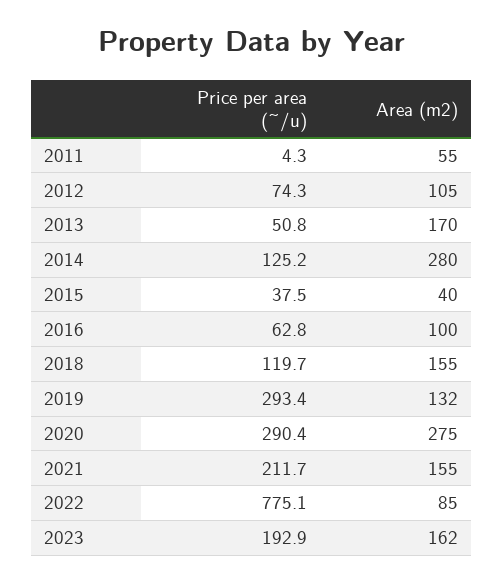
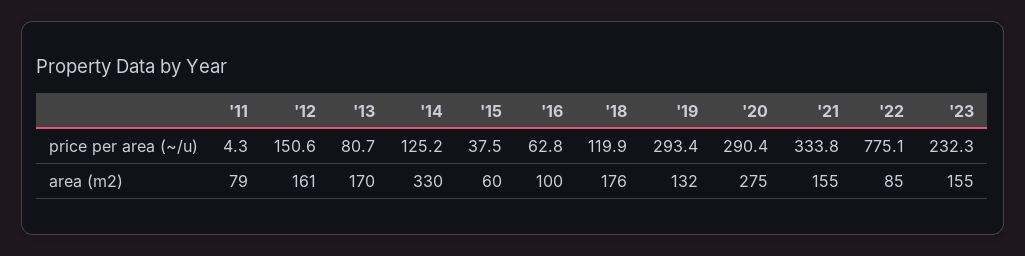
  {
    "Price per area (~/u)": {
      "2011": 4.3,
-     "2012": 74.3,
+     "2012": 150.6,
-     "2013": 50.8,
+     "2013": 80.7,
      "2014": 125.2,
      "2015": 37.5,
      "2016": 62.8,
-     "2018": 119.7,
+     "2018": 119.9,
      "2019": 293.4,
      "2020": 290.4,
-     "2021": 211.7,
+     "2021": 333.8,
      "2022": 775.1,
-     "2023": 192.9
+     "2023": 232.3
    },
    "Area (m2)": {
-     "2011": 55,
+     "2011": 79,
-     "2012": 105,
+     "2012": 161,
      "2013": 170,
-     "2014": 280,
+     "2014": 330,
-     "2015": 40,
+     "2015": 60,
      "2016": 100,
-     "2018": 155,
+     "2018": 176,
      "2019": 132,
      "2020": 275,
      "2021": 155,
      "2022": 85,
-     "2023": 162
+     "2023": 155
    }
  }

